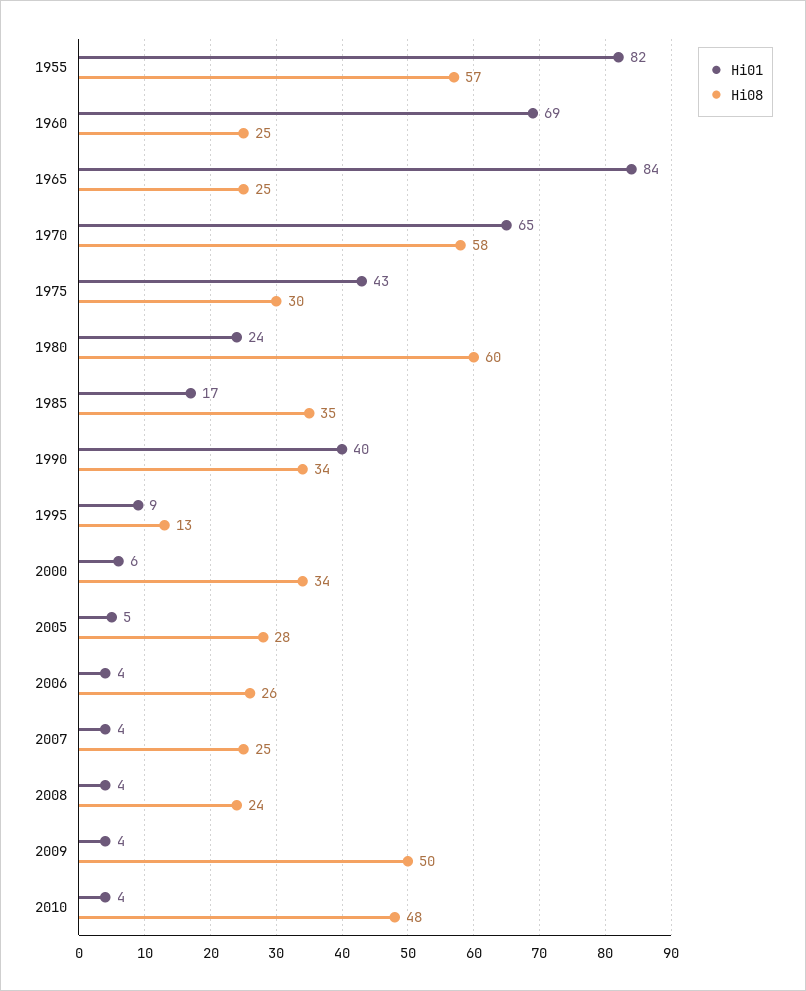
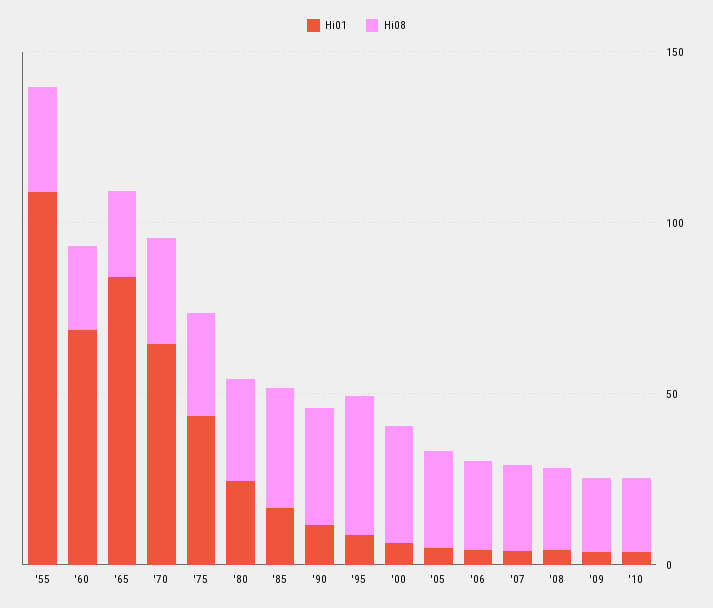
  {
    "Hi01": {
-     "1955": 82,
+     "1955": 110,
      "1960": 69,
      "1965": 84,
      "1970": 65,
      "1975": 43,
      "1980": 24,
      "1985": 17,
-     "1990": 40,
+     "1990": 10,
      "1995": 9,
      "2000": 6,
      "2005": 5,
      "2006": 4,
      "2007": 4,
      "2008": 4,
      "2009": 4,
      "2010": 4
    },
    "Hi08": {
-     "1955": 57,
+     "1955": 30,
      "1960": 25,
      "1965": 25,
-     "1970": 58,
+     "1970": 30,
      "1975": 30,
-     "1980": 60,
+     "1980": 30,
      "1985": 35,
      "1990": 34,
-     "1995": 13,
+     "1995": 40,
      "2000": 34,
      "2005": 28,
      "2006": 26,
      "2007": 25,
      "2008": 24,
-     "2009": 50,
+     "2009": 20,
-     "2010": 48
+     "2010": 20
    }
  }

